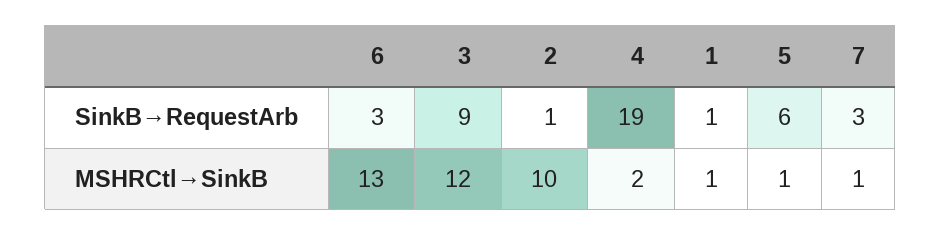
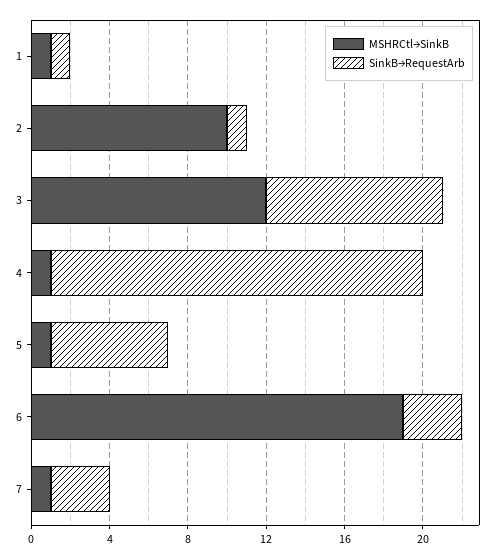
  {
    "SinkB→RequestArb": {
      "6": 3,
      "3": 9,
      "2": 1,
      "4": 19,
      "1": 1,
      "5": 6,
      "7": 3
    },
    "MSHRCtl→SinkB": {
-     "6": 13,
+     "6": 19,
      "3": 12,
      "2": 10,
-     "4": 2,
+     "4": 1,
      "1": 1,
      "5": 1,
      "7": 1
    }
  }

